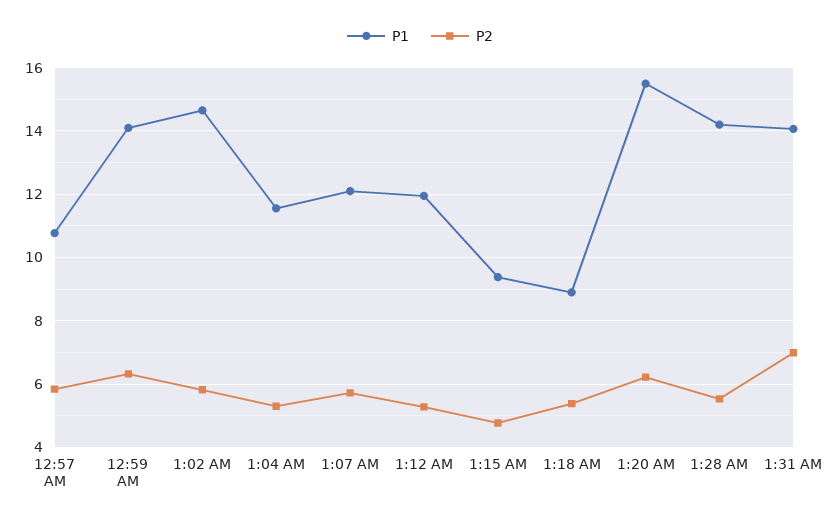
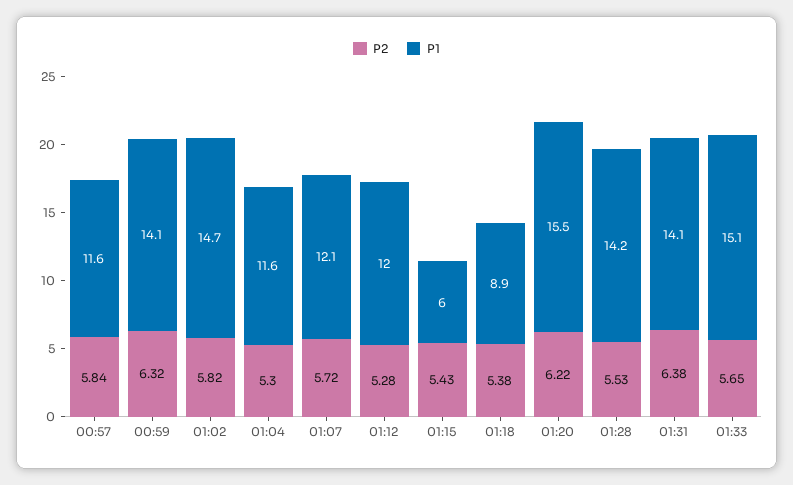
  {
    "P1": {
-     "12:57 AM": 10.8,
+     "12:57 AM": 11.6,
      "12:59 AM": 14.1,
      "1:02 AM": 14.7,
      "1:04 AM": 11.6,
      "1:07 AM": 12.1,
      "1:12 AM": 12,
-     "1:15 AM": 9.4,
+     "1:15 AM": 6,
      "1:18 AM": 8.9,
      "1:20 AM": 15.5,
      "1:28 AM": 14.2,
-     "1:31 AM": 14.1
+     "1:31 AM": 14.1,
+     "01:33": 15.1
    },
    "P2": {
      "12:57 AM": 5.84,
      "12:59 AM": 6.32,
      "1:02 AM": 5.82,
      "1:04 AM": 5.3,
      "1:07 AM": 5.72,
      "1:12 AM": 5.28,
-     "1:15 AM": 4.8,
+     "1:15 AM": 5.43,
      "1:18 AM": 5.38,
      "1:20 AM": 6.22,
      "1:28 AM": 5.53,
-     "1:31 AM": 7
+     "1:31 AM": 6.38,
+     "01:33": 5.65
    }
  }

